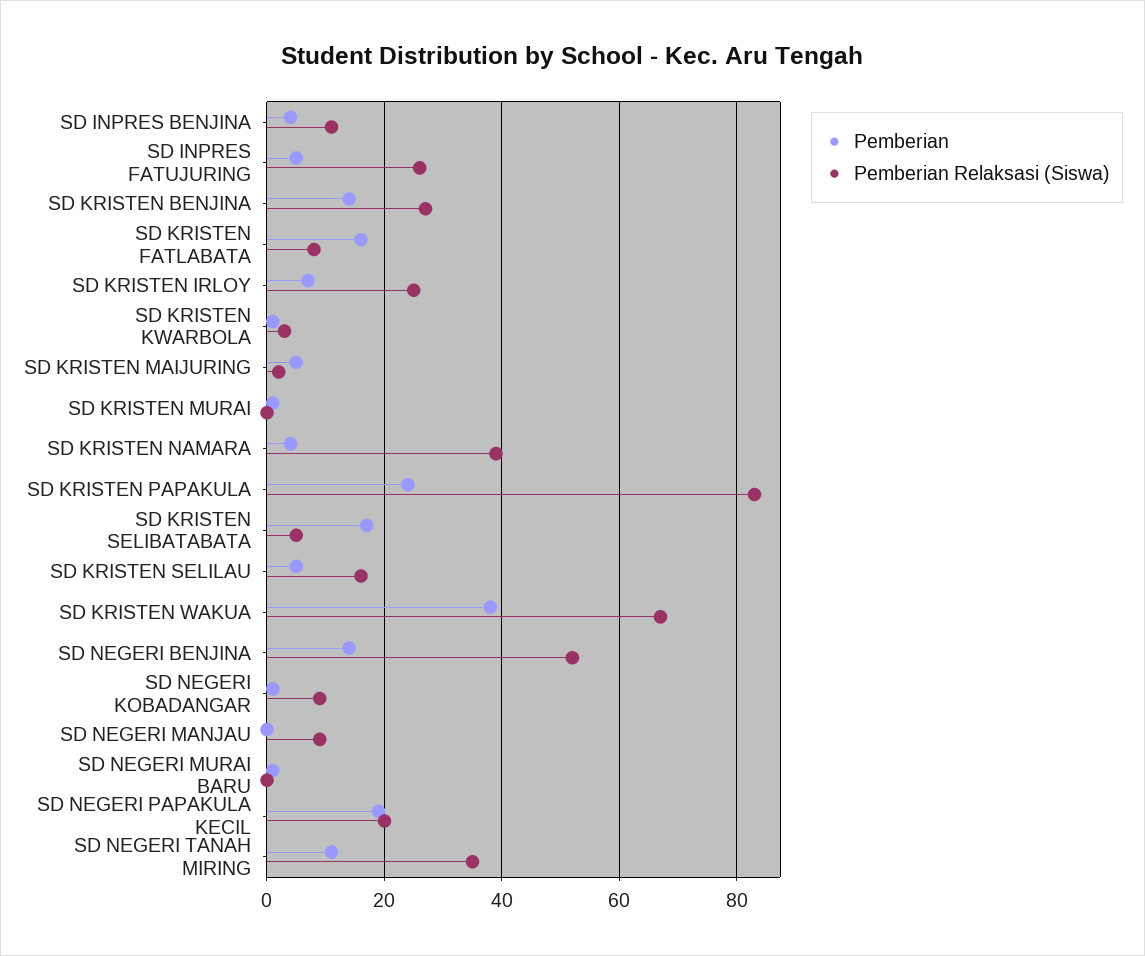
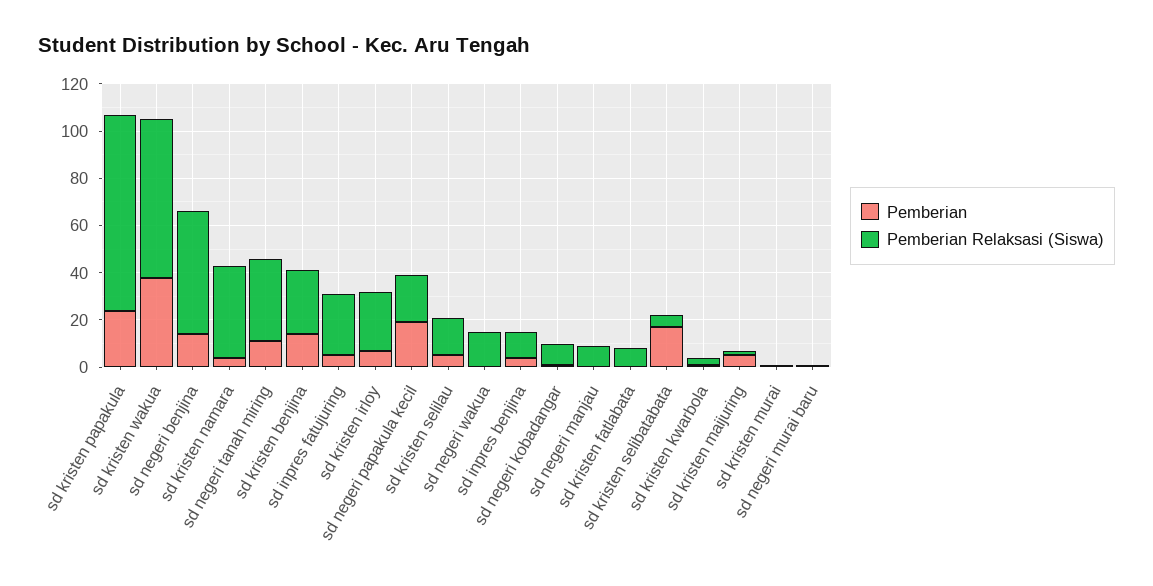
  {
    "Pemberian": {
      "SD INPRES BENJINA": 5,
      "SD INPRES FATUJURING": 5,
      "SD KRISTEN BENJINA": 15,
-     "SD KRISTEN FATLABATA": 15,
+     "SD KRISTEN FATLABATA": 0,
      "SD KRISTEN IRLOY": 5,
      "SD KRISTEN KWARBOLA": 0,
      "SD KRISTEN MAIJURING": 5,
      "SD KRISTEN MURAI": 0,
      "SD KRISTEN NAMARA": 5,
      "SD KRISTEN PAPAKULA": 25,
      "SD KRISTEN SELIBATABATA": 15,
      "SD KRISTEN SELILAU": 5,
      "SD KRISTEN WAKUA": 40,
      "SD NEGERI BENJINA": 15,
      "SD NEGERI KOBADANGAR": 0,
      "SD NEGERI MANJAU": 0,
      "SD NEGERI MURAI BARU": 0,
      "SD NEGERI PAPAKULA KECIL": 20,
-     "SD NEGERI TANAH MIRING": 10
+     "SD NEGERI TANAH MIRING": 10,
+     "sd negeri wakua": 0
    },
    "Pemberian Relaksasi (Siswa)": {
      "SD INPRES BENJINA": 10,
      "SD INPRES FATUJURING": 25,
      "SD KRISTEN BENJINA": 25,
      "SD KRISTEN FATLABATA": 10,
      "SD KRISTEN IRLOY": 25,
      "SD KRISTEN KWARBOLA": 5,
      "SD KRISTEN MAIJURING": 0,
      "SD KRISTEN MURAI": 0,
      "SD KRISTEN NAMARA": 40,
      "SD KRISTEN PAPAKULA": 85,
      "SD KRISTEN SELIBATABATA": 5,
      "SD KRISTEN SELILAU": 15,
      "SD KRISTEN WAKUA": 65,
      "SD NEGERI BENJINA": 50,
      "SD NEGERI KOBADANGAR": 10,
      "SD NEGERI MANJAU": 10,
      "SD NEGERI MURAI BARU": 0,
      "SD NEGERI PAPAKULA KECIL": 20,
-     "SD NEGERI TANAH MIRING": 35
+     "SD NEGERI TANAH MIRING": 35,
+     "sd negeri wakua": 15
    }
  }

